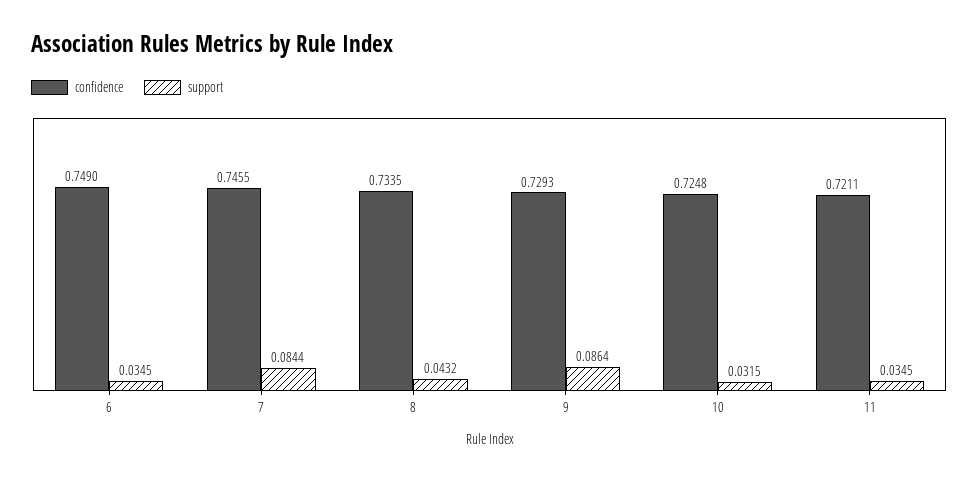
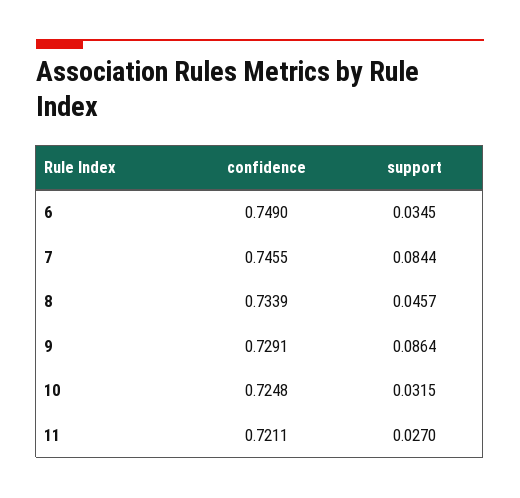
  {
    "confidence": {
      "6": 0.749,
      "7": 0.7455,
-     "8": 0.7335,
+     "8": 0.7339,
-     "9": 0.7293,
+     "9": 0.7291,
      "10": 0.7248,
      "11": 0.7211
    },
    "support": {
      "6": 0.0345,
      "7": 0.0844,
-     "8": 0.0432,
+     "8": 0.0457,
      "9": 0.0864,
      "10": 0.0315,
-     "11": 0.0345
+     "11": 0.027
    }
  }

